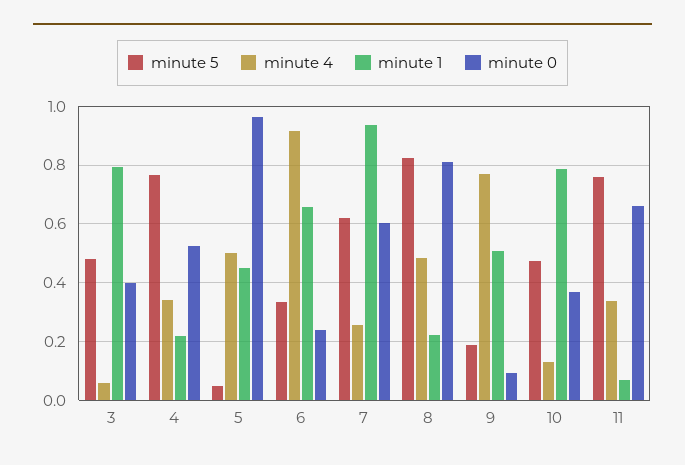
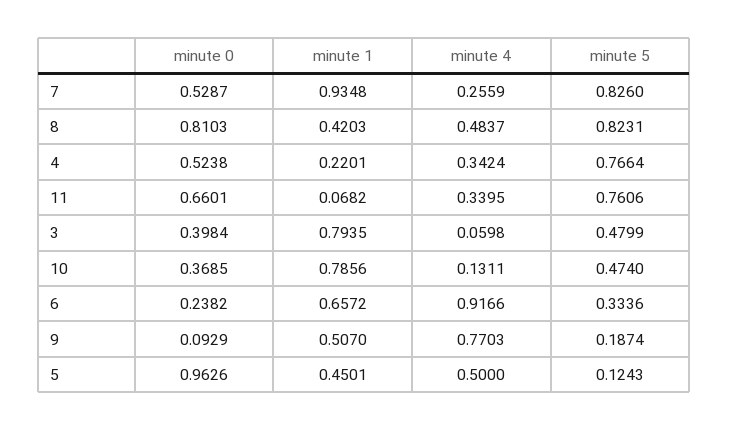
  {
    "minute 5": {
      "3": 0.4799,
      "4": 0.7664,
-     "5": 0.05,
+     "5": 0.1243,
      "6": 0.3336,
-     "7": 0.625,
+     "7": 0.826,
      "8": 0.8231,
      "9": 0.1874,
      "10": 0.474,
      "11": 0.7606
    },
    "minute 4": {
      "3": 0.0598,
      "4": 0.3424,
      "5": 0.5,
      "6": 0.9166,
      "7": 0.2559,
      "8": 0.4837,
      "9": 0.7703,
      "10": 0.1311,
      "11": 0.3395
    },
    "minute 1": {
      "3": 0.7935,
      "4": 0.2201,
      "5": 0.4501,
      "6": 0.6572,
      "7": 0.9348,
-     "8": 0.225,
+     "8": 0.4203,
      "9": 0.507,
      "10": 0.7856,
      "11": 0.0682
    },
    "minute 0": {
      "3": 0.3984,
      "4": 0.5238,
      "5": 0.9626,
      "6": 0.2382,
-     "7": 0.6,
+     "7": 0.5287,
      "8": 0.8103,
      "9": 0.0929,
      "10": 0.3685,
      "11": 0.6601
    }
  }

